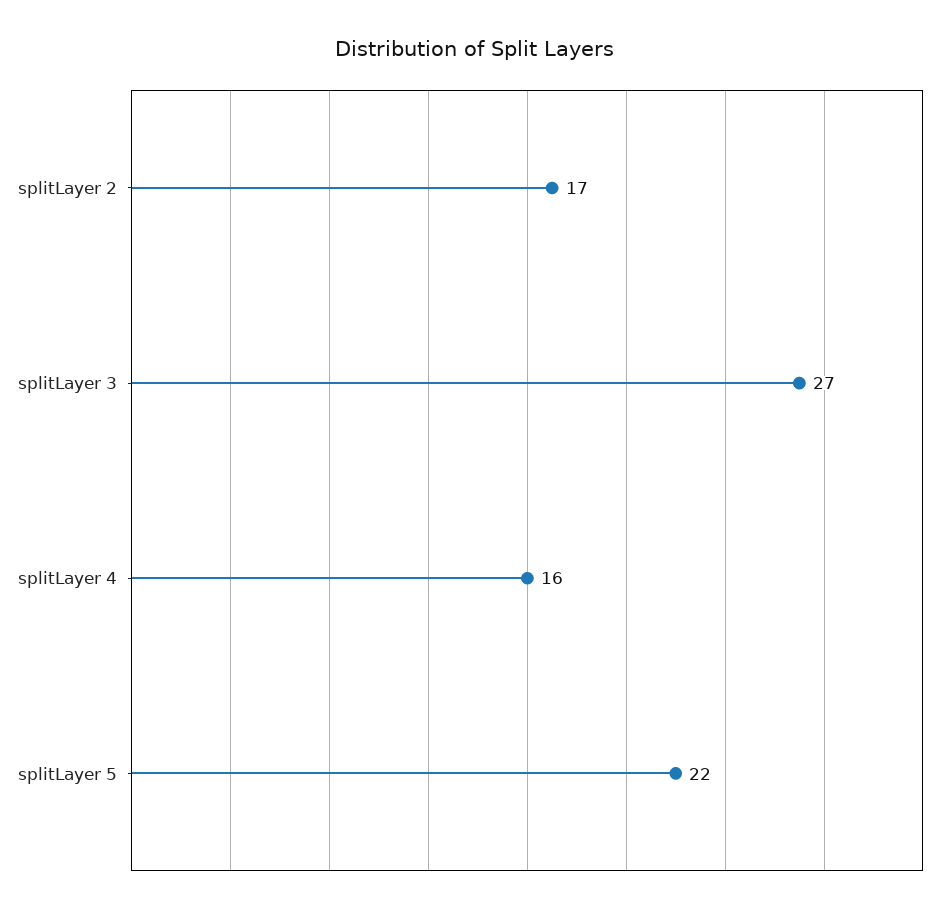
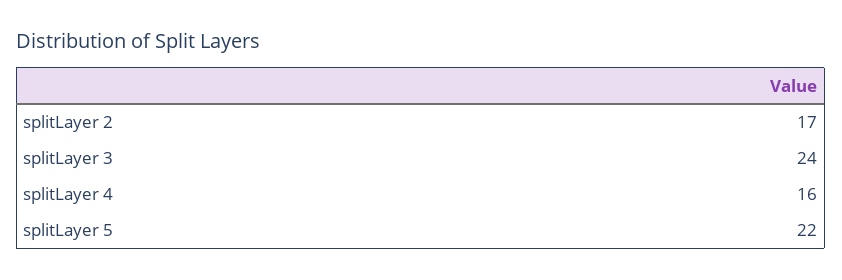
  {
    "splitLayer 2": 17,
-   "splitLayer 3": 27,
+   "splitLayer 3": 24,
    "splitLayer 4": 16,
    "splitLayer 5": 22
  }

